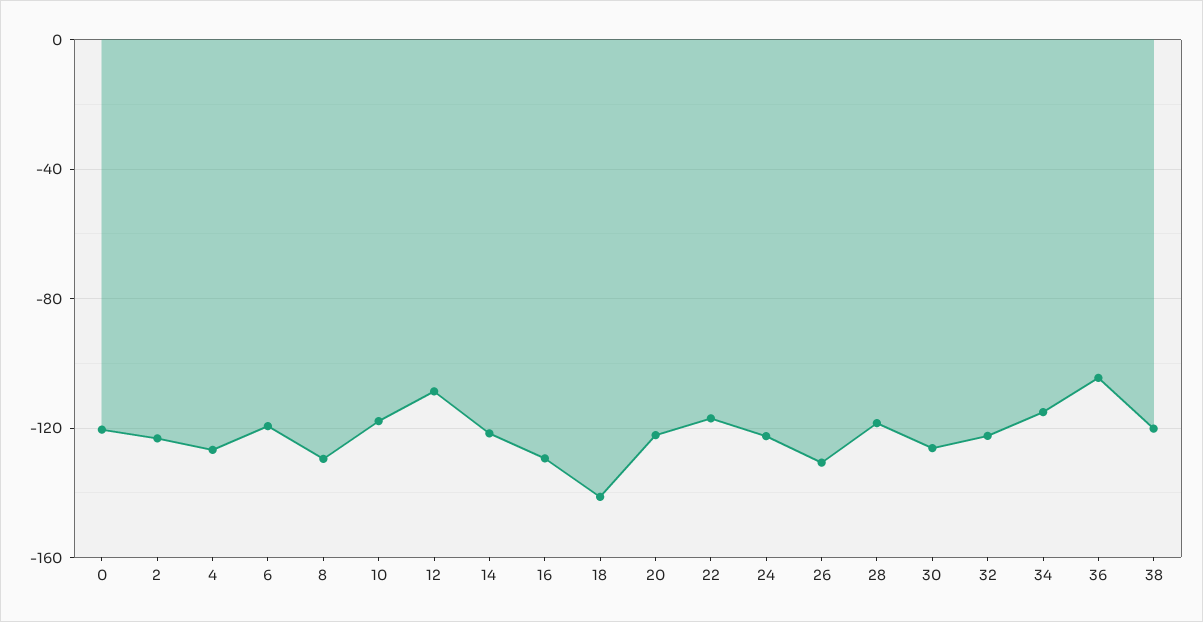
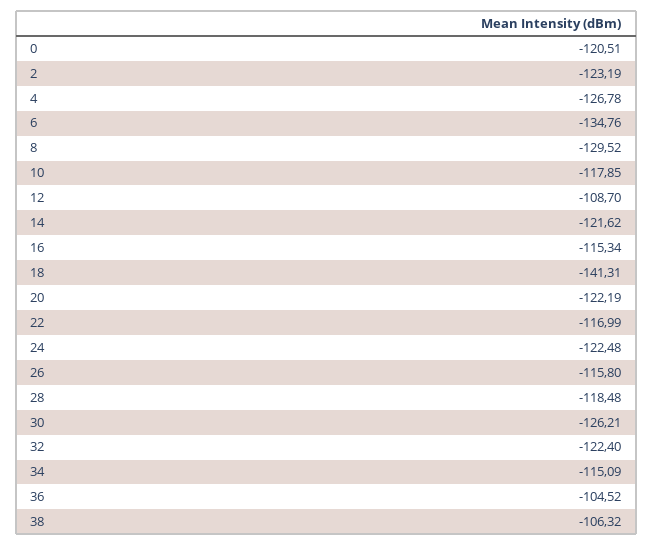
  {
    "0": -120.51,
    "2": -123.19,
    "4": -126.78,
-   "6": -120,
+   "6": -134.76,
    "8": -129.52,
    "10": -117.85,
    "12": -108.7,
    "14": -121.62,
-   "16": -130,
+   "16": -115.34,
    "18": -141.31,
    "20": -122.19,
    "22": -116.99,
    "24": -122.48,
-   "26": -130,
+   "26": -115.8,
    "28": -118.48,
    "30": -126.21,
    "32": -122.4,
    "34": -115.09,
    "36": -104.52,
-   "38": -120
+   "38": -106.32
  }

